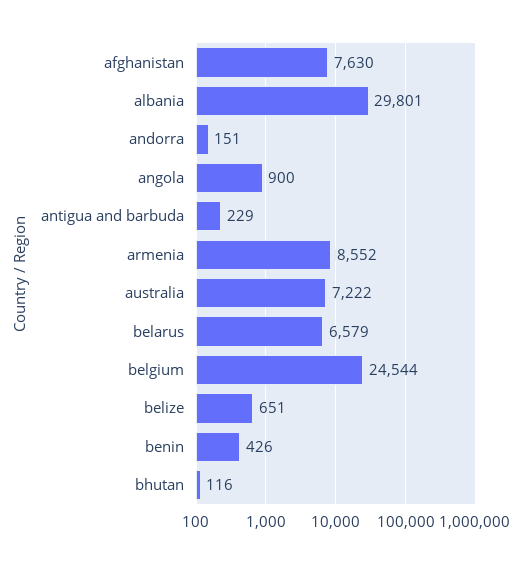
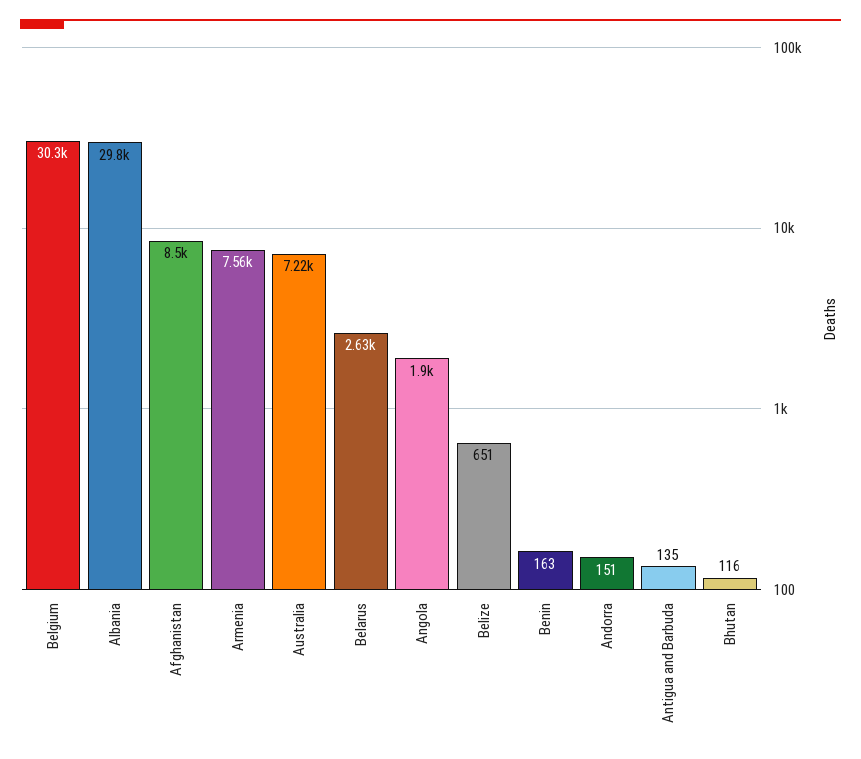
  {
-   "afghanistan": 7630,
+   "afghanistan": 8500,
    "albania": 29801,
    "andorra": 151,
-   "angola": 900,
+   "angola": 1900,
-   "antigua and barbuda": 229,
+   "antigua and barbuda": 135,
-   "armenia": 8552,
+   "armenia": 7560,
    "australia": 7222,
-   "belarus": 6579,
+   "belarus": 2630,
-   "belgium": 24544,
+   "belgium": 30300,
    "belize": 651,
-   "benin": 426,
+   "benin": 163,
    "bhutan": 116
  }

